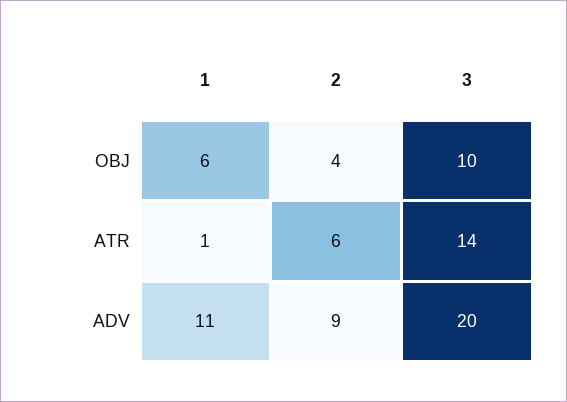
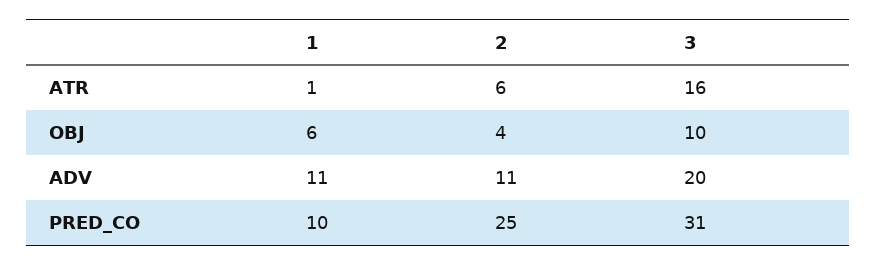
  {
    "1": {
      "OBJ": 6,
      "ATR": 1,
-     "ADV": 11
+     "ADV": 11,
+     "PRED_CO": 10
    },
    "2": {
      "OBJ": 4,
      "ATR": 6,
-     "ADV": 9
+     "ADV": 11,
+     "PRED_CO": 25
    },
    "3": {
      "OBJ": 10,
-     "ATR": 14,
+     "ATR": 16,
-     "ADV": 20
+     "ADV": 20,
+     "PRED_CO": 31
    }
  }

